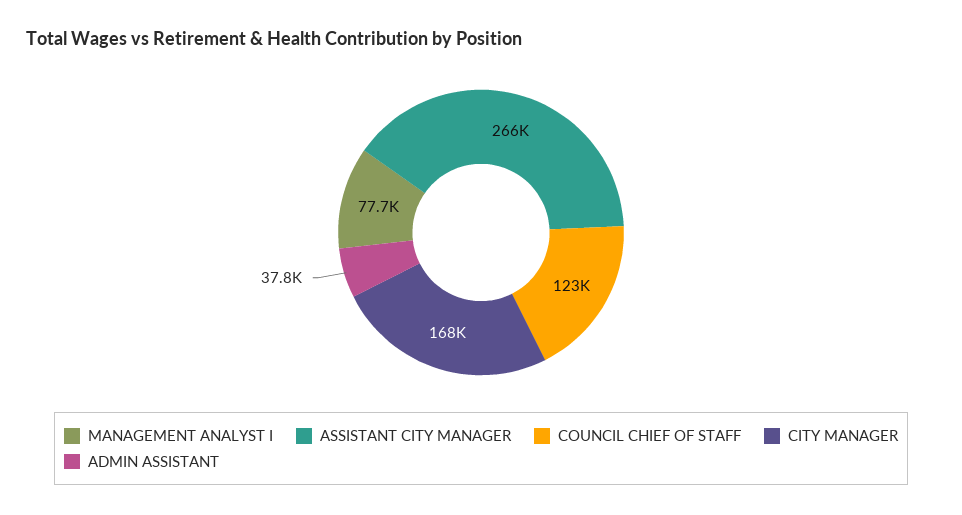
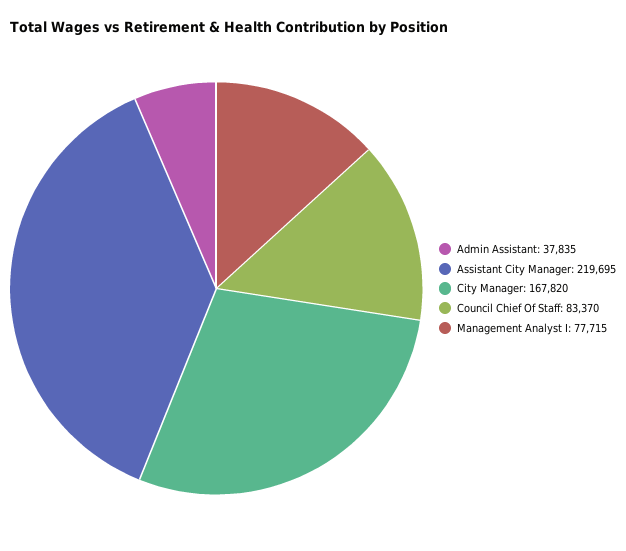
  {
    "MANAGEMENT ANALYST I": 77715,
-   "ASSISTANT CITY MANAGER": 266000,
+   "ASSISTANT CITY MANAGER": 219695,
-   "COUNCIL CHIEF OF STAFF": 123000,
+   "COUNCIL CHIEF OF STAFF": 83370,
    "CITY MANAGER": 167820,
    "ADMIN ASSISTANT": 37835
  }

